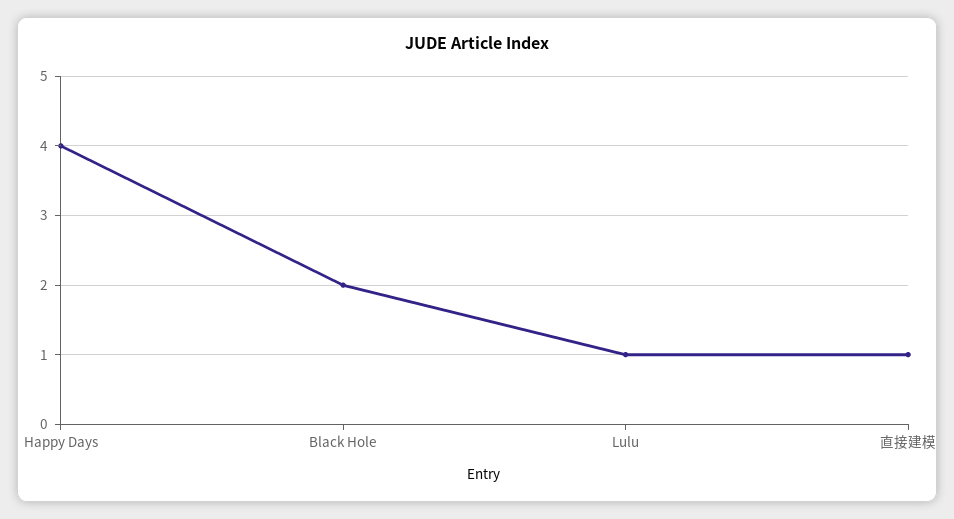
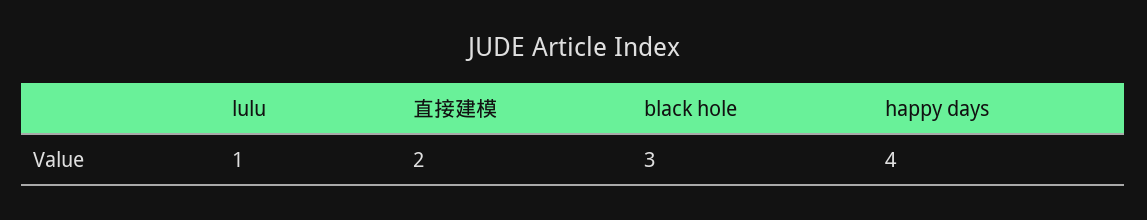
  {
    "Happy Days": 4,
-   "Black Hole": 2,
+   "Black Hole": 3,
    "Lulu": 1,
-   "直接建模": 1
+   "直接建模": 2
  }

